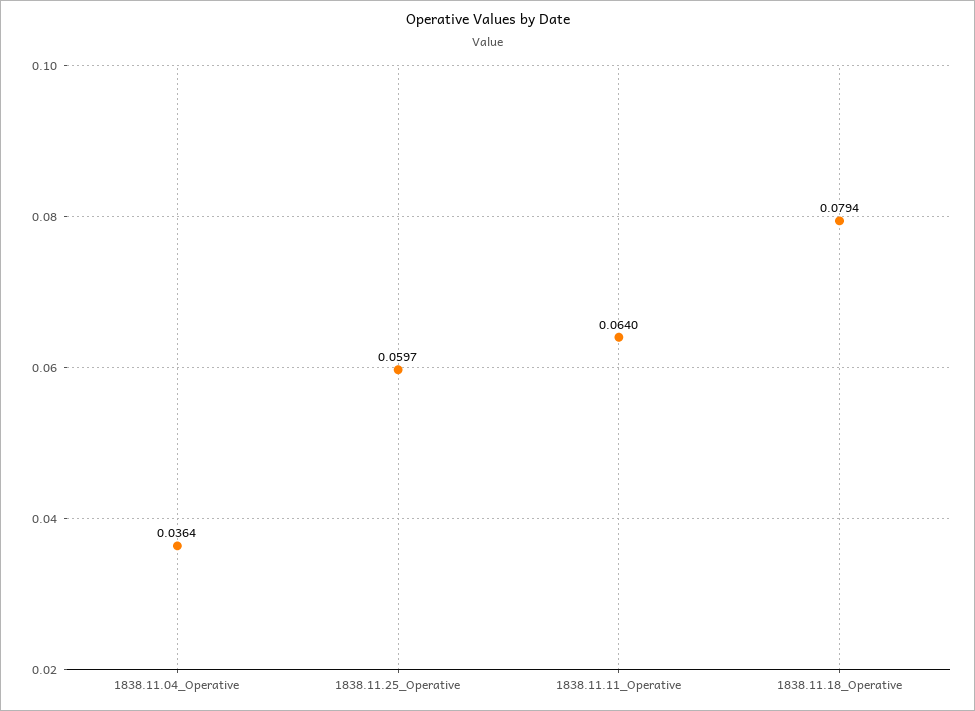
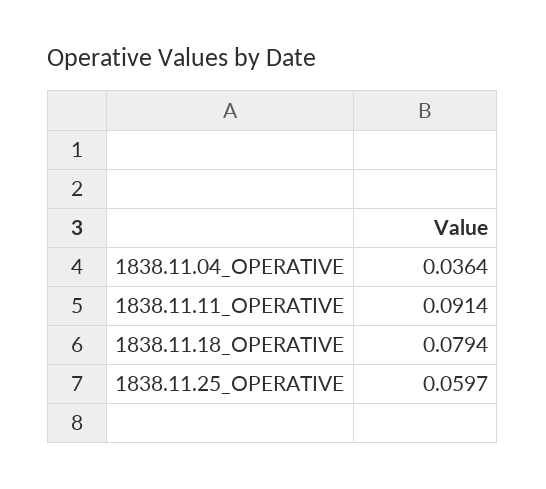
  {
    "1838.11.04_Operative": 0.0364,
    "1838.11.25_Operative": 0.0597,
-   "1838.11.11_Operative": 0.064,
+   "1838.11.11_Operative": 0.0914,
    "1838.11.18_Operative": 0.0794
  }

